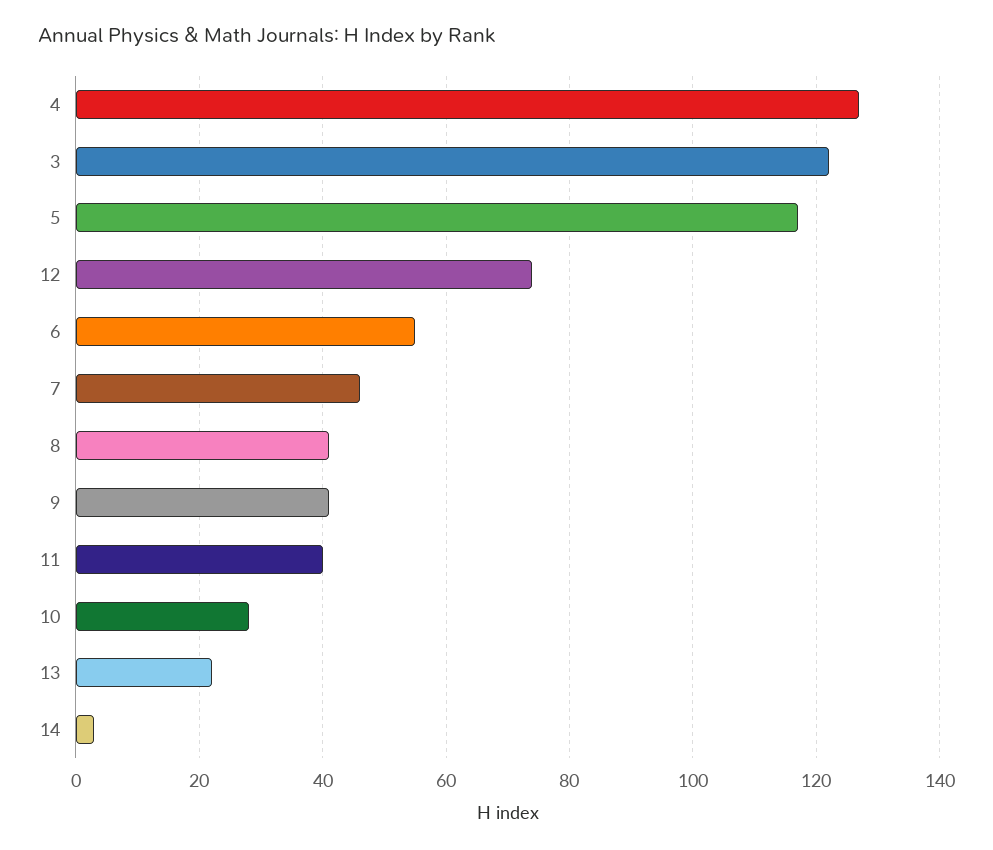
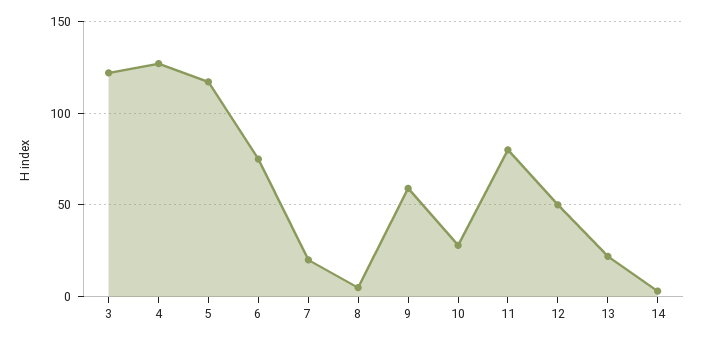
  {
    "4": 125,
    "3": 120,
    "5": 115,
-   "12": 75,
+   "12": 50,
-   "6": 55,
+   "6": 75,
-   "7": 45,
+   "7": 20,
-   "8": 40,
+   "8": 5,
-   "9": 40,
+   "9": 60,
-   "11": 40,
+   "11": 80,
    "10": 30,
    "13": 20,
    "14": 5
  }

